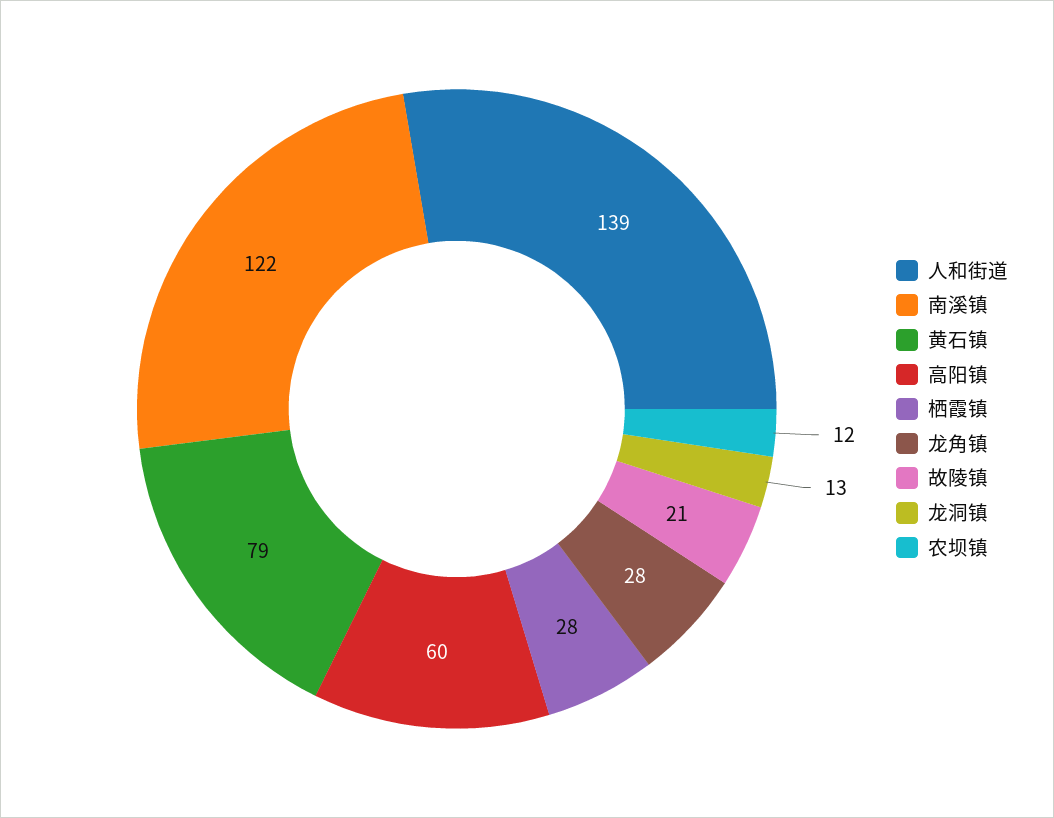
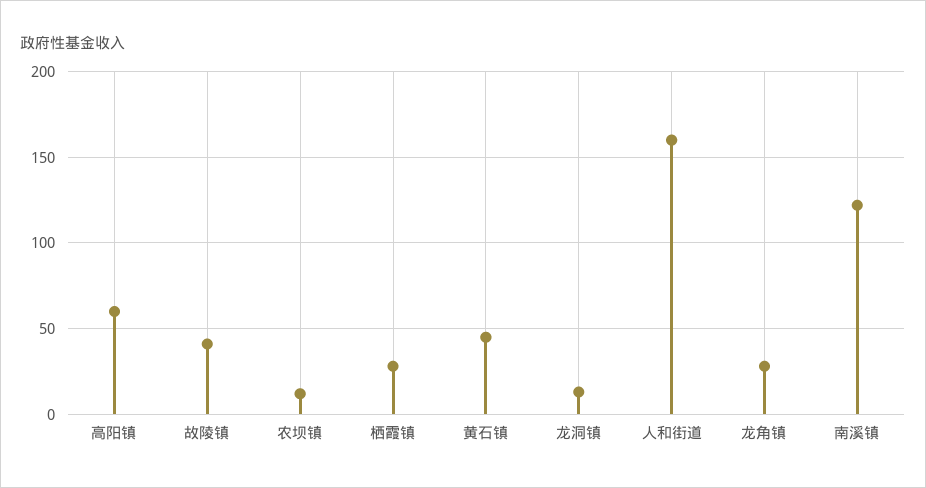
  {
-   "人和街道": 139,
+   "人和街道": 160,
    "南溪镇": 122,
-   "黄石镇": 79,
+   "黄石镇": 45,
    "高阳镇": 60,
    "栖霞镇": 28,
    "龙角镇": 28,
-   "故陵镇": 21,
+   "故陵镇": 40,
    "龙洞镇": 13,
    "农坝镇": 12
  }

